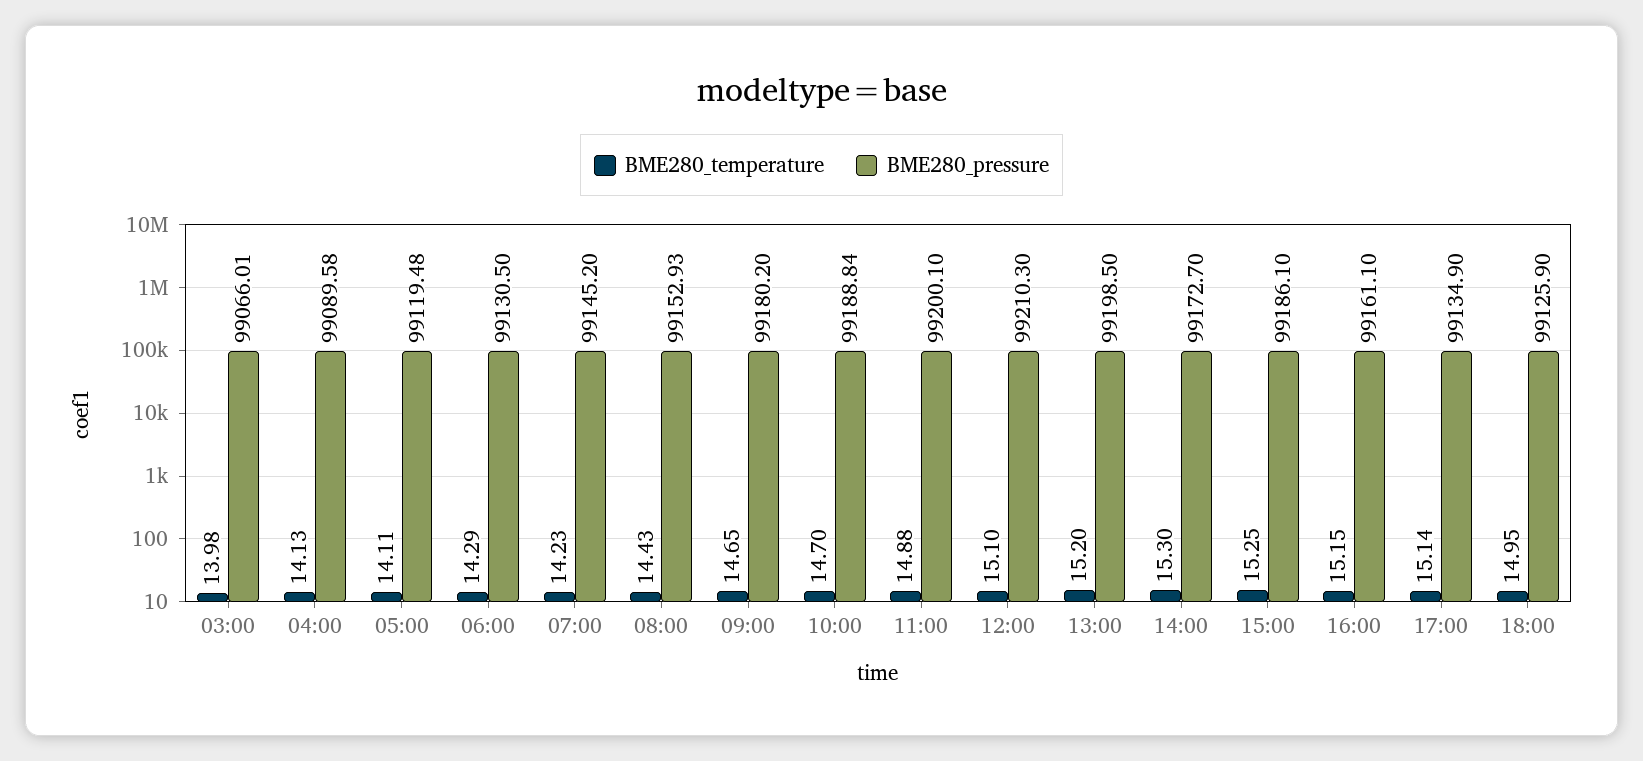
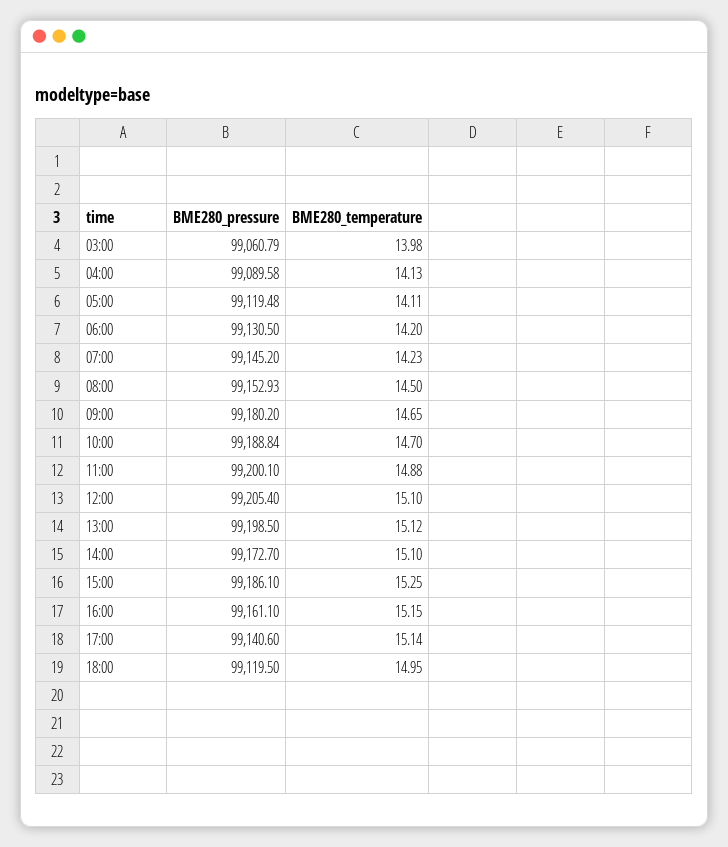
  {
    "BME280_temperature": {
      "03:00": 13.98,
      "04:00": 14.13,
      "05:00": 14.11,
-     "06:00": 14.29,
+     "06:00": 14.2,
      "07:00": 14.23,
-     "08:00": 14.43,
+     "08:00": 14.5,
      "09:00": 14.65,
      "10:00": 14.7,
      "11:00": 14.88,
      "12:00": 15.1,
-     "13:00": 15.2,
+     "13:00": 15.12,
-     "14:00": 15.3,
+     "14:00": 15.1,
      "15:00": 15.25,
      "16:00": 15.15,
      "17:00": 15.14,
      "18:00": 14.95
    },
    "BME280_pressure": {
-     "03:00": 99066.01,
+     "03:00": 99060.79,
      "04:00": 99089.58,
      "05:00": 99119.48,
      "06:00": 99130.5,
      "07:00": 99145.2,
      "08:00": 99152.93,
      "09:00": 99180.2,
      "10:00": 99188.84,
      "11:00": 99200.1,
-     "12:00": 99210.3,
+     "12:00": 99205.4,
      "13:00": 99198.5,
      "14:00": 99172.7,
      "15:00": 99186.1,
      "16:00": 99161.1,
-     "17:00": 99134.9,
+     "17:00": 99140.6,
-     "18:00": 99125.9
+     "18:00": 99119.5
    }
  }

